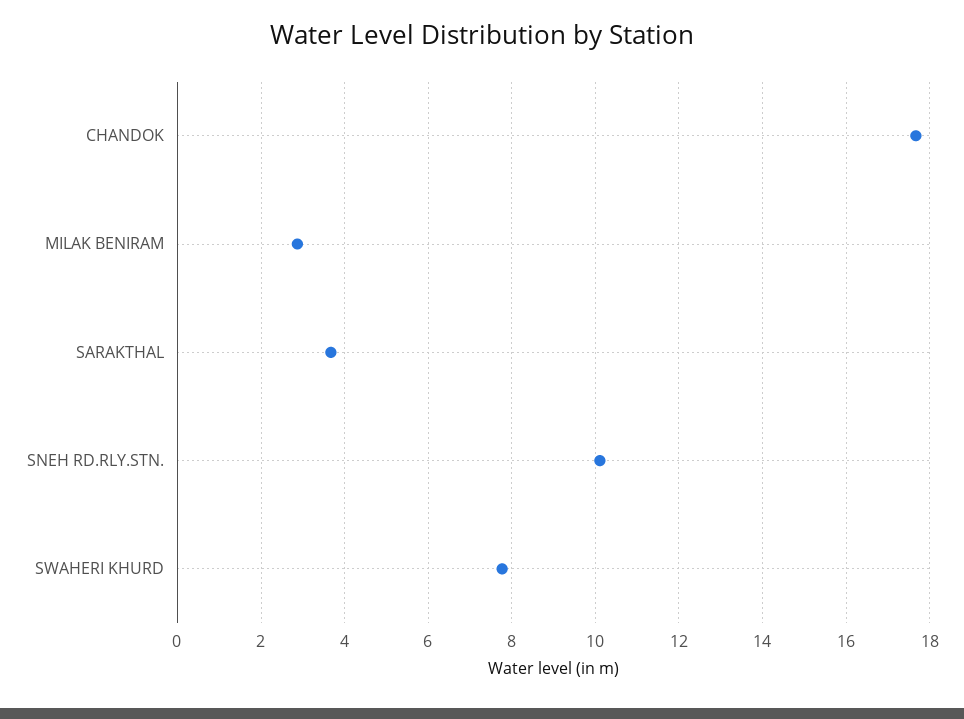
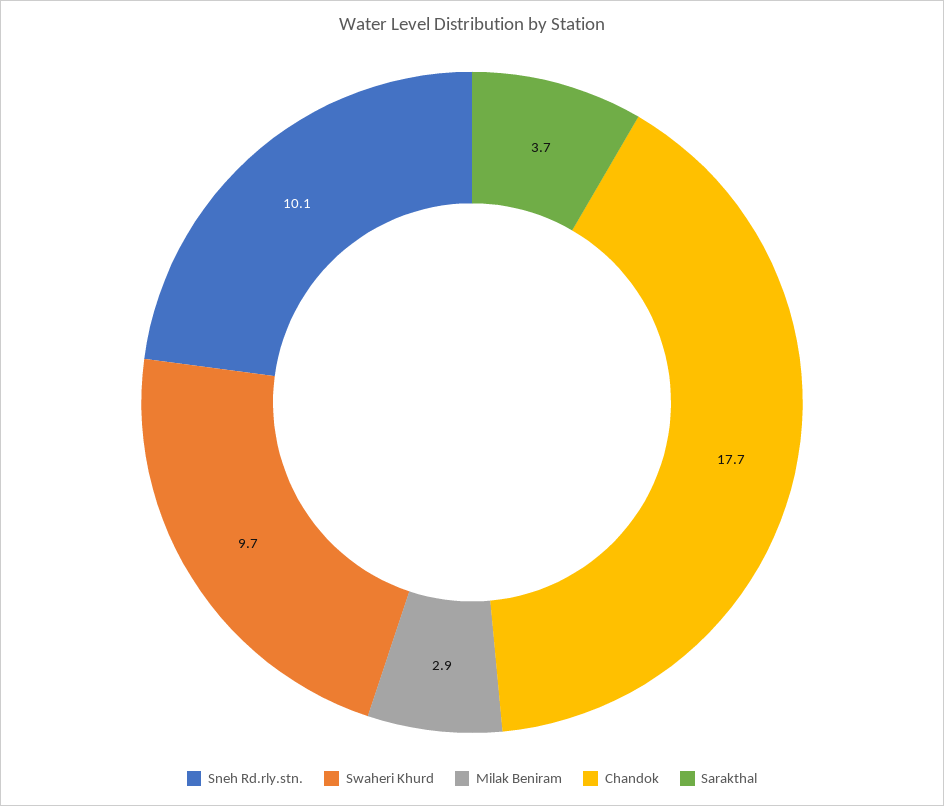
  {
    "CHANDOK": 17.7,
    "MILAK BENIRAM": 2.9,
    "SARAKTHAL": 3.7,
    "SNEH RD.RLY.STN.": 10.1,
-   "SWAHERI KHURD": 7.8
+   "SWAHERI KHURD": 9.7
  }

